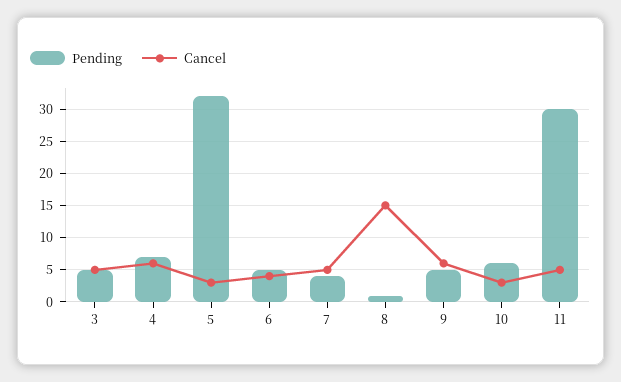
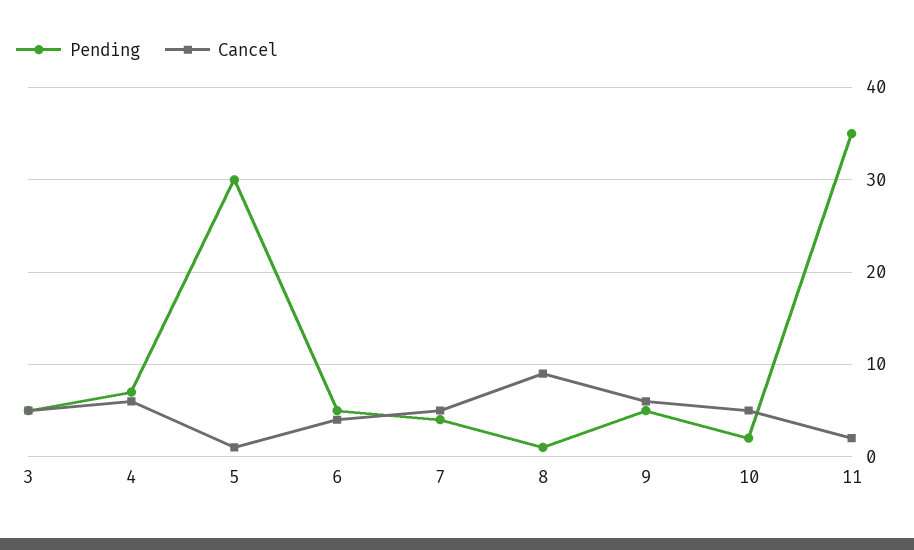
  {
    "Pending": {
      "3": 5,
      "4": 7,
-     "5": 32,
+     "5": 30,
      "6": 5,
      "7": 4,
      "8": 1,
      "9": 5,
-     "10": 6,
+     "10": 2,
-     "11": 30
+     "11": 35
    },
    "Cancel": {
      "3": 5,
      "4": 6,
-     "5": 3,
+     "5": 1,
      "6": 4,
      "7": 5,
-     "8": 15,
+     "8": 9,
      "9": 6,
-     "10": 3,
+     "10": 5,
-     "11": 5
+     "11": 2
    }
  }

